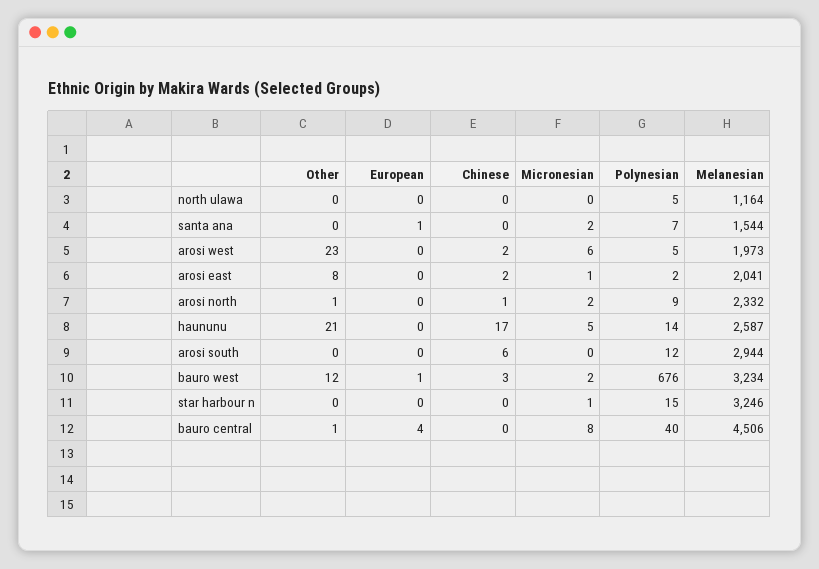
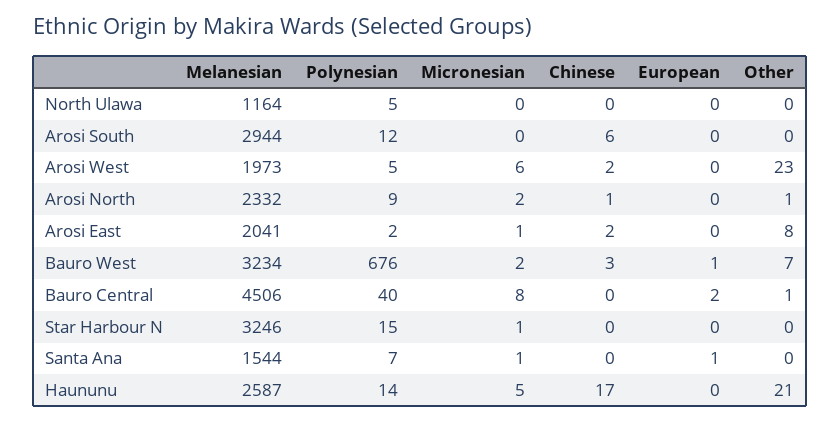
  {
    "Other": {
      "north ulawa": 0,
      "santa ana": 0,
      "arosi west": 23,
      "arosi east": 8,
      "arosi north": 1,
      "haununu": 21,
      "arosi south": 0,
-     "bauro west": 12,
+     "bauro west": 7,
      "star harbour n": 0,
      "bauro central": 1
    },
    "European": {
      "north ulawa": 0,
      "santa ana": 1,
      "arosi west": 0,
      "arosi east": 0,
      "arosi north": 0,
      "haununu": 0,
      "arosi south": 0,
      "bauro west": 1,
      "star harbour n": 0,
-     "bauro central": 4
+     "bauro central": 2
    },
    "Chinese": {
      "north ulawa": 0,
      "santa ana": 0,
      "arosi west": 2,
      "arosi east": 2,
      "arosi north": 1,
      "haununu": 17,
      "arosi south": 6,
      "bauro west": 3,
      "star harbour n": 0,
      "bauro central": 0
    },
    "Micronesian": {
      "north ulawa": 0,
-     "santa ana": 2,
+     "santa ana": 1,
      "arosi west": 6,
      "arosi east": 1,
      "arosi north": 2,
      "haununu": 5,
      "arosi south": 0,
      "bauro west": 2,
      "star harbour n": 1,
      "bauro central": 8
    },
    "Polynesian": {
      "north ulawa": 5,
      "santa ana": 7,
      "arosi west": 5,
      "arosi east": 2,
      "arosi north": 9,
      "haununu": 14,
      "arosi south": 12,
      "bauro west": 676,
      "star harbour n": 15,
      "bauro central": 40
    },
    "Melanesian": {
      "north ulawa": 1164,
      "santa ana": 1544,
      "arosi west": 1973,
      "arosi east": 2041,
      "arosi north": 2332,
      "haununu": 2587,
      "arosi south": 2944,
      "bauro west": 3234,
      "star harbour n": 3246,
      "bauro central": 4506
    }
  }

